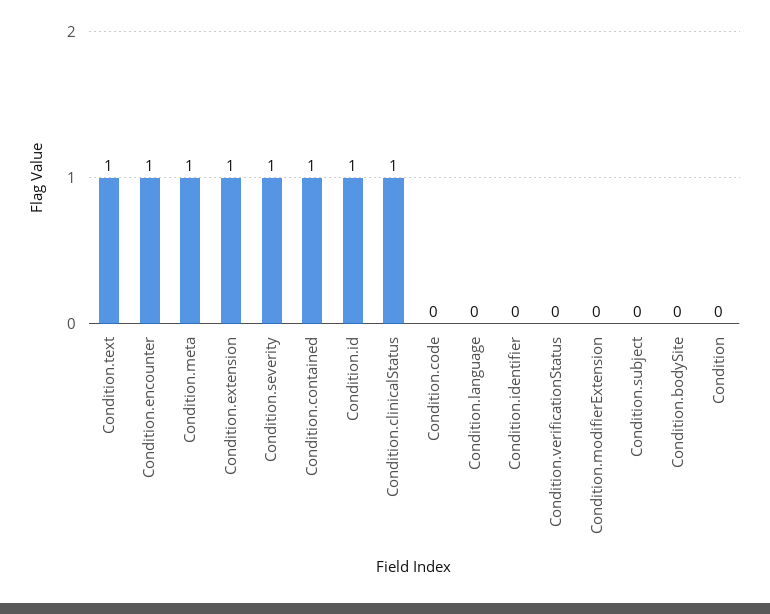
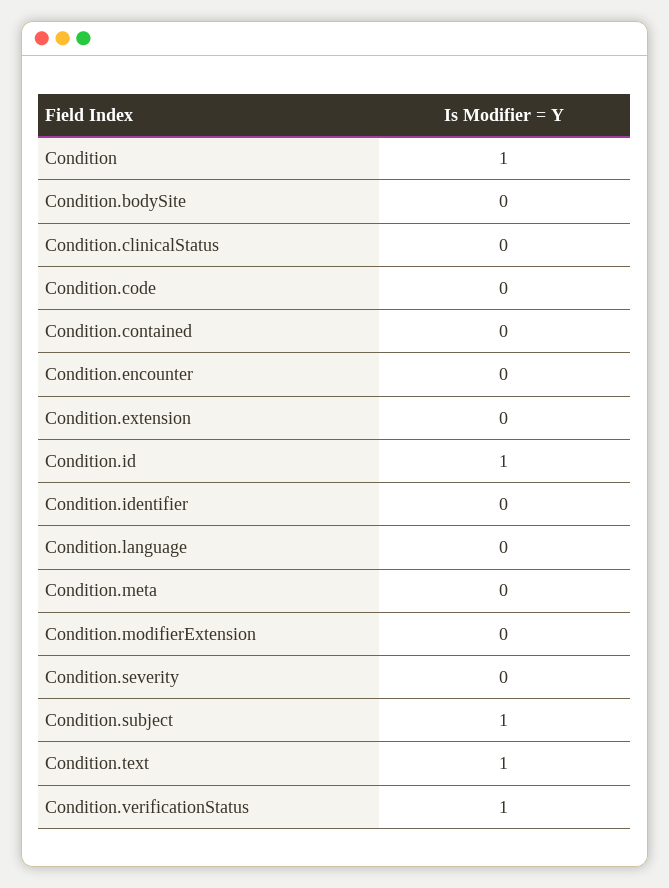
  {
    "Condition.text": 1,
-   "Condition.encounter": 1,
+   "Condition.encounter": 0,
-   "Condition.meta": 1,
+   "Condition.meta": 0,
-   "Condition.extension": 1,
+   "Condition.extension": 0,
-   "Condition.severity": 1,
+   "Condition.severity": 0,
-   "Condition.contained": 1,
+   "Condition.contained": 0,
    "Condition.id": 1,
-   "Condition.clinicalStatus": 1,
+   "Condition.clinicalStatus": 0,
    "Condition.code": 0,
    "Condition.language": 0,
    "Condition.identifier": 0,
-   "Condition.verificationStatus": 0,
+   "Condition.verificationStatus": 1,
    "Condition.modifierExtension": 0,
-   "Condition.subject": 0,
+   "Condition.subject": 1,
    "Condition.bodySite": 0,
-   "Condition": 0
+   "Condition": 1
  }

